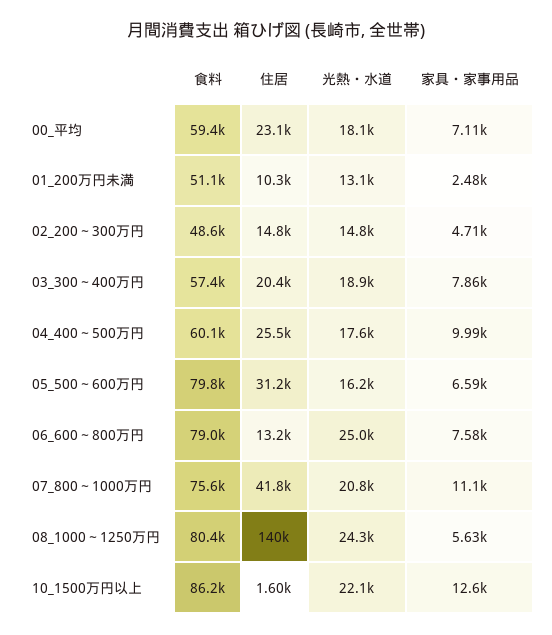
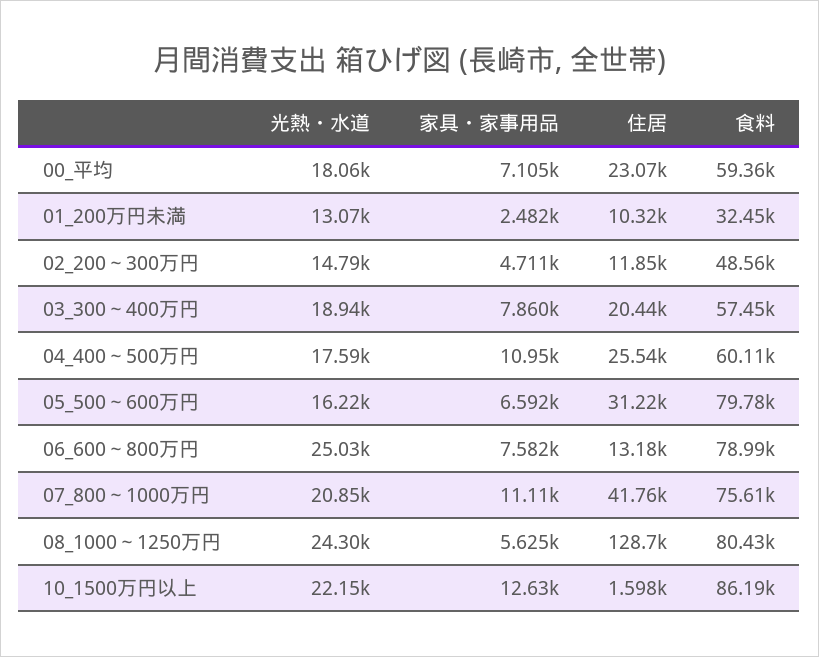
  {
    "食料": {
      "00_平均": 59360,
-     "01_200万円未満": 51100,
+     "01_200万円未満": 32450,
      "02_200～300万円": 48560,
      "03_300～400万円": 57450,
      "04_400～500万円": 60110,
      "05_500～600万円": 79780,
      "06_600～800万円": 78990,
      "07_800～1000万円": 75610,
      "08_1000～1250万円": 80430,
      "10_1500万円以上": 86190
    },
    "住居": {
      "00_平均": 23070,
      "01_200万円未満": 10320,
-     "02_200～300万円": 14800,
+     "02_200～300万円": 11850,
      "03_300～400万円": 20440,
      "04_400～500万円": 25540,
      "05_500～600万円": 31220,
      "06_600～800万円": 13180,
      "07_800～1000万円": 41760,
-     "08_1000～1250万円": 140000,
+     "08_1000～1250万円": 128700,
      "10_1500万円以上": 1598
    },
    "光熱・水道": {
      "00_平均": 18060,
      "01_200万円未満": 13070,
      "02_200～300万円": 14790,
      "03_300～400万円": 18940,
      "04_400～500万円": 17590,
      "05_500～600万円": 16220,
      "06_600～800万円": 25030,
      "07_800～1000万円": 20850,
      "08_1000～1250万円": 24300,
      "10_1500万円以上": 22150
    },
    "家具・家事用品": {
      "00_平均": 7105,
      "01_200万円未満": 2482,
      "02_200～300万円": 4711,
      "03_300～400万円": 7860,
-     "04_400～500万円": 9990,
+     "04_400～500万円": 10950,
      "05_500～600万円": 6592,
      "06_600～800万円": 7582,
      "07_800～1000万円": 11110,
      "08_1000～1250万円": 5625,
      "10_1500万円以上": 12630
    }
  }

